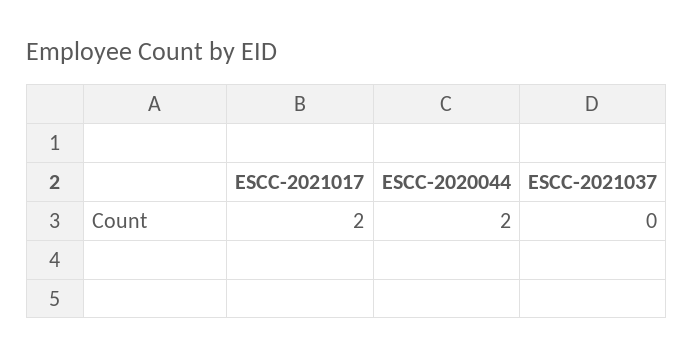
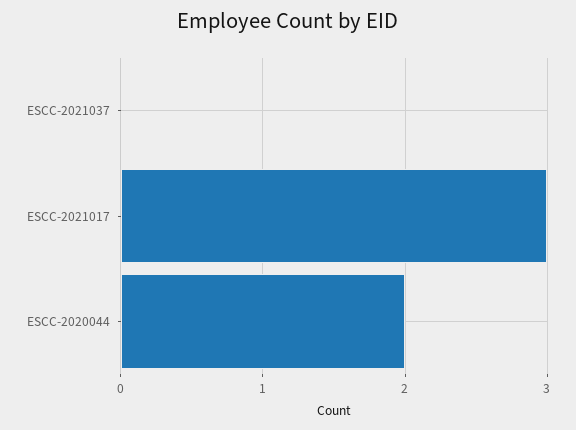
  {
-   "ESCC-2021017": 2,
+   "ESCC-2021017": 3,
    "ESCC-2020044": 2,
    "ESCC-2021037": 0
  }

